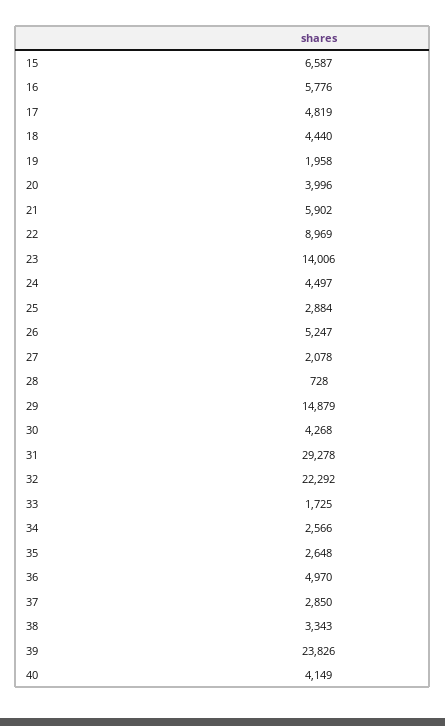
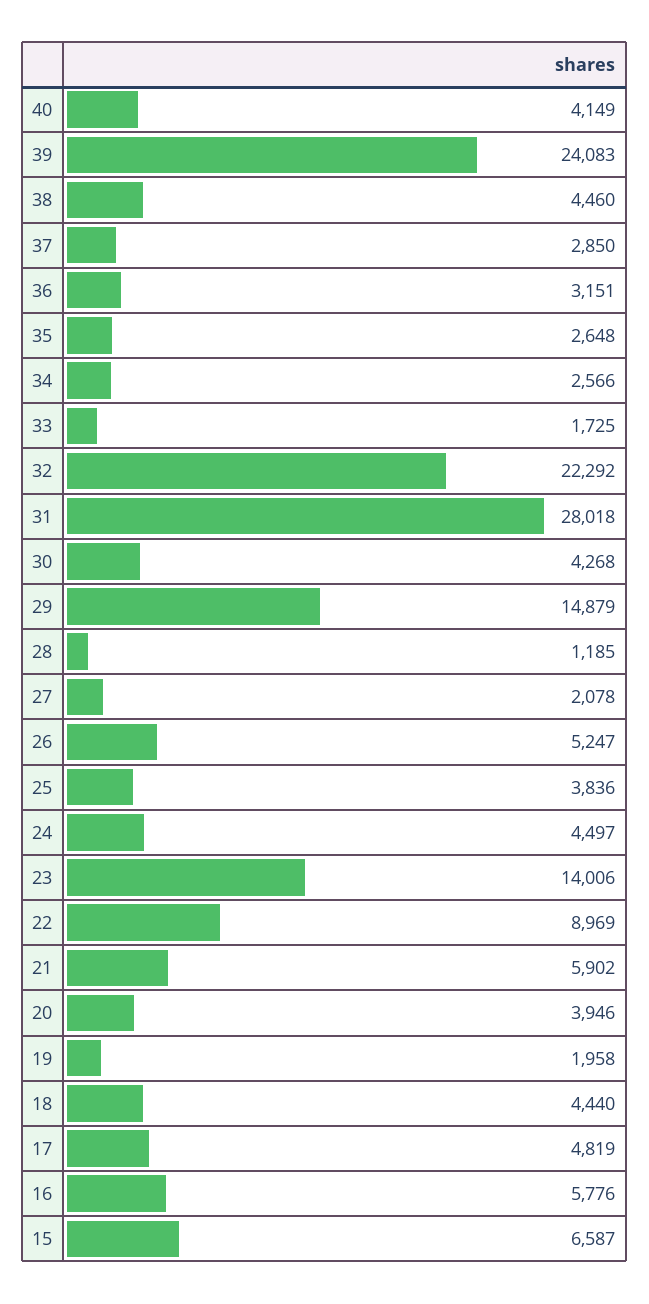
  {
    "15": 6587,
    "16": 5776,
    "17": 4819,
    "18": 4440,
    "19": 1958,
-   "20": 3996,
+   "20": 3946,
    "21": 5902,
    "22": 8969,
    "23": 14006,
    "24": 4497,
-   "25": 2884,
+   "25": 3836,
    "26": 5247,
    "27": 2078,
-   "28": 728,
+   "28": 1185,
    "29": 14879,
    "30": 4268,
-   "31": 29278,
+   "31": 28018,
    "32": 22292,
    "33": 1725,
    "34": 2566,
    "35": 2648,
-   "36": 4970,
+   "36": 3151,
    "37": 2850,
-   "38": 3343,
+   "38": 4460,
-   "39": 23826,
+   "39": 24083,
    "40": 4149
  }

